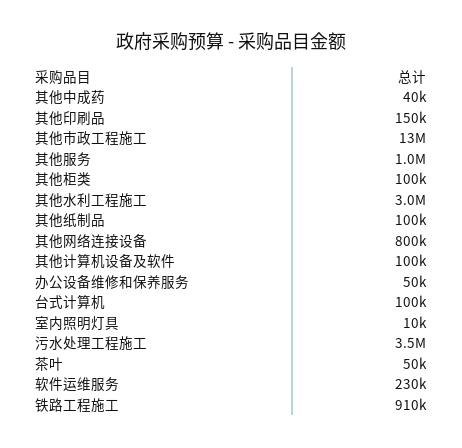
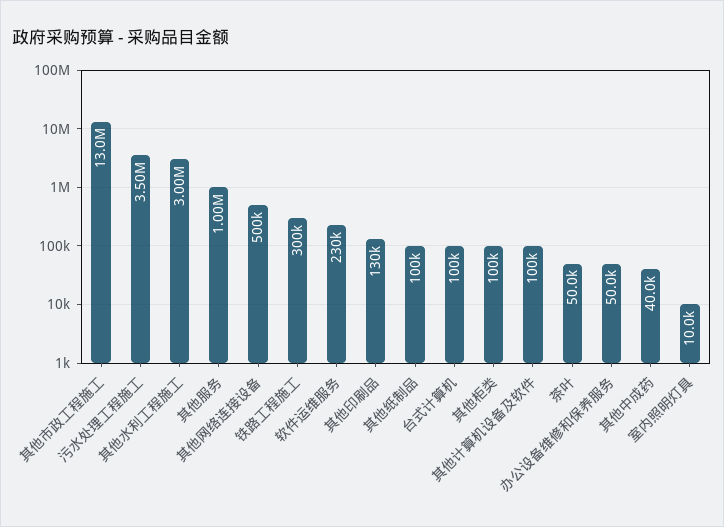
  {
    "其他中成药": 40000,
-   "其他印刷品": 150000,
+   "其他印刷品": 130000,
    "其他市政工程施工": 13000000,
    "其他服务": 1000000,
    "其他柜类": 100000,
    "其他水利工程施工": 3000000,
    "其他纸制品": 100000,
-   "其他网络连接设备": 800000,
+   "其他网络连接设备": 500000,
    "其他计算机设备及软件": 100000,
    "办公设备维修和保养服务": 50000,
    "台式计算机": 100000,
    "室内照明灯具": 10000,
    "污水处理工程施工": 3500000,
    "茶叶": 50000,
    "软件运维服务": 230000,
-   "铁路工程施工": 910000
+   "铁路工程施工": 300000
  }

